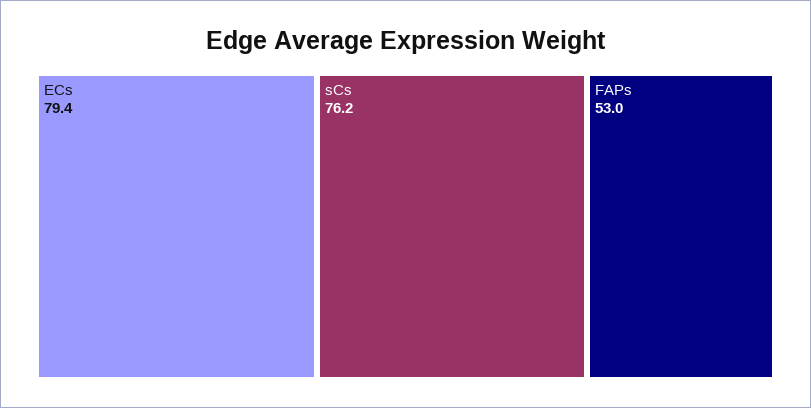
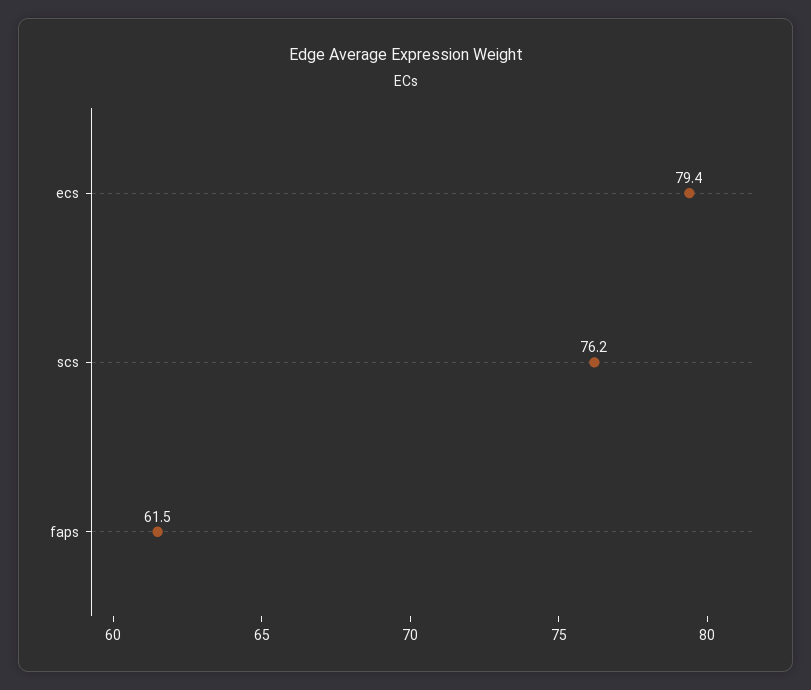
  {
    "ECs": 79.4,
    "sCs": 76.2,
-   "FAPs": 53
+   "FAPs": 61.5
  }

